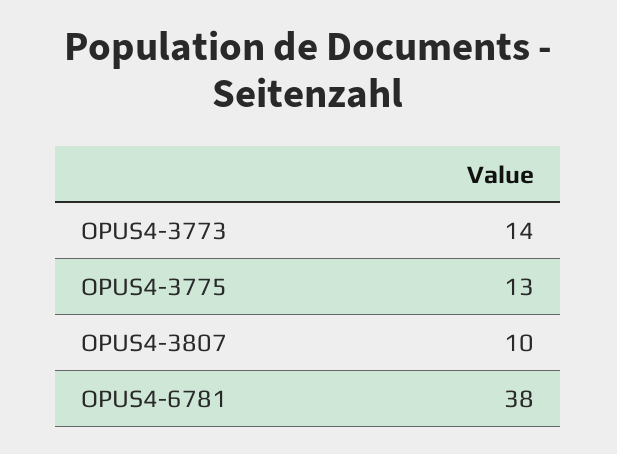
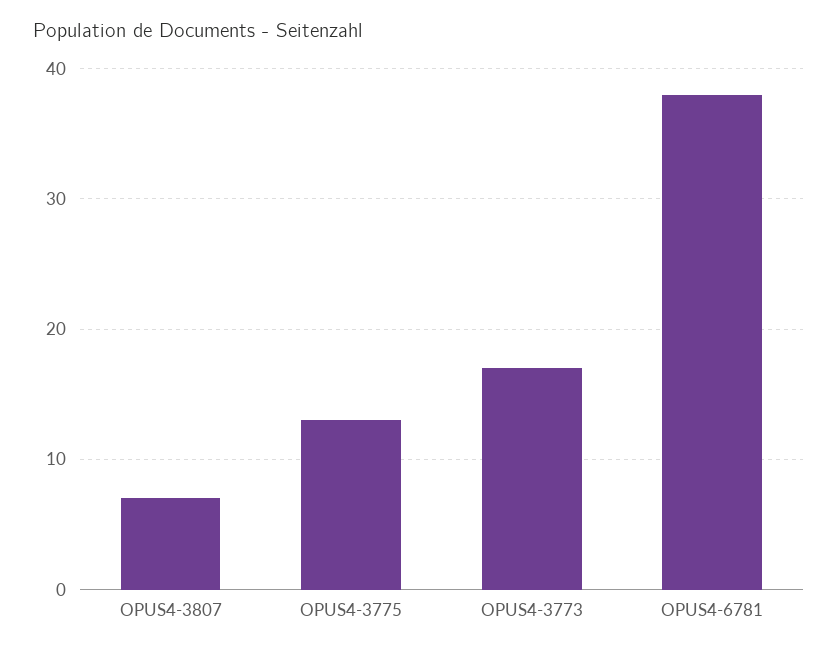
  {
-   "OPUS4-3773": 14,
+   "OPUS4-3773": 17,
    "OPUS4-3775": 13,
-   "OPUS4-3807": 10,
+   "OPUS4-3807": 7,
    "OPUS4-6781": 38
  }

